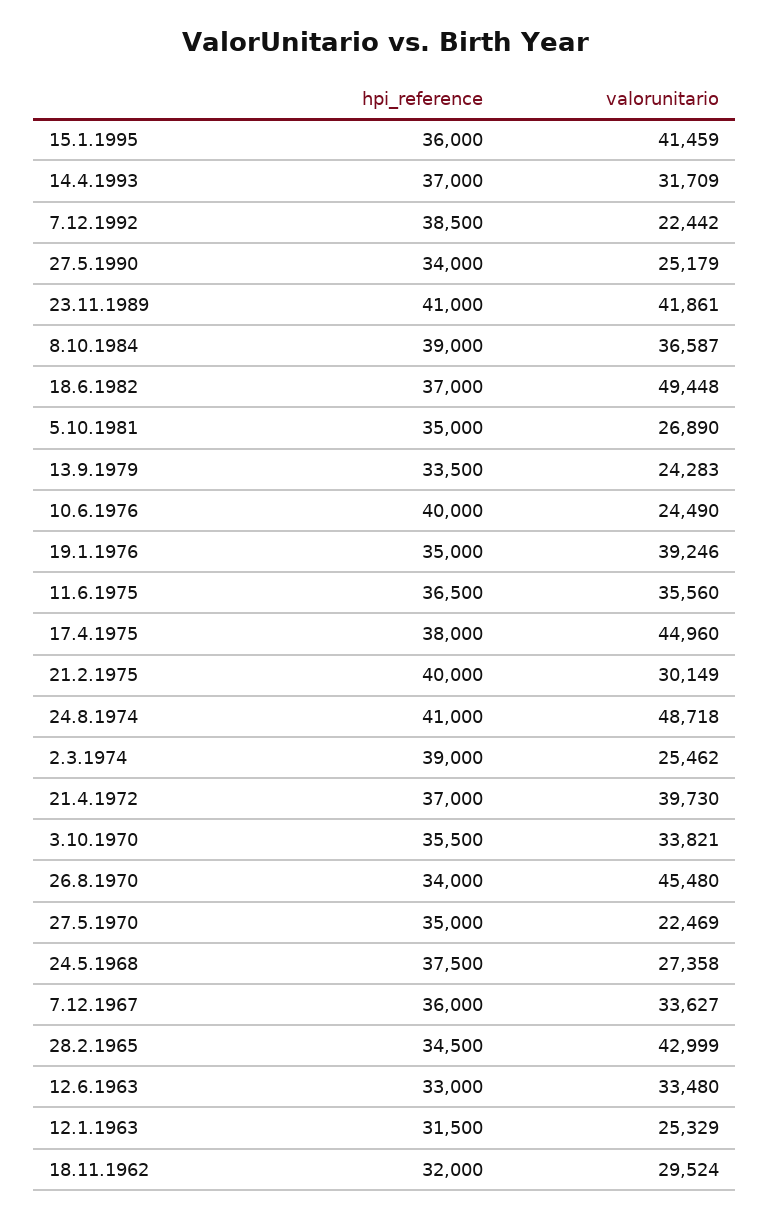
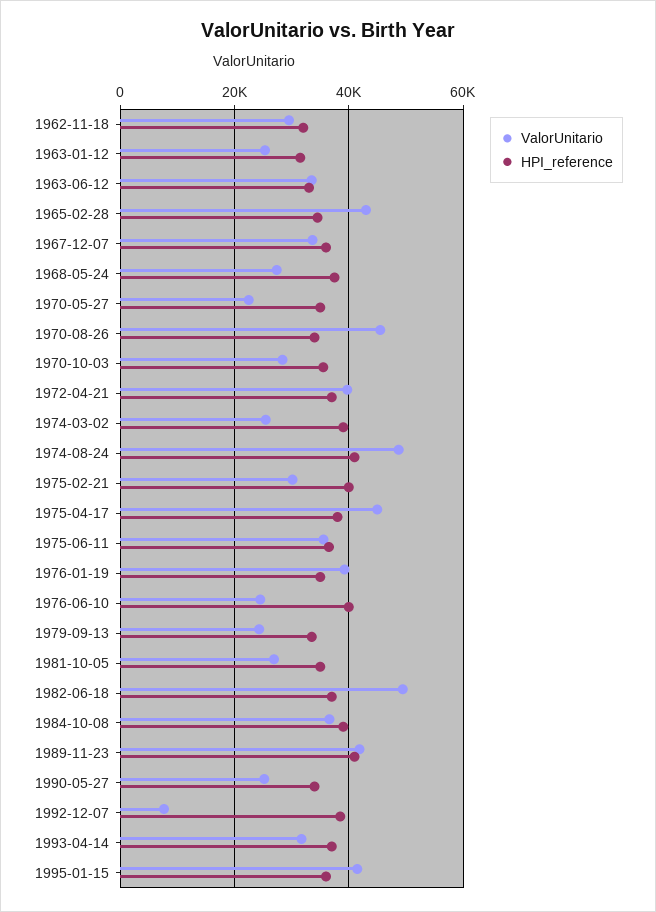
  {
    "hpi_reference": {
      "15.1.1995": 36000,
      "14.4.1993": 37000,
      "7.12.1992": 38500,
      "27.5.1990": 34000,
      "23.11.1989": 41000,
      "8.10.1984": 39000,
      "18.6.1982": 37000,
      "5.10.1981": 35000,
      "13.9.1979": 33500,
      "10.6.1976": 40000,
      "19.1.1976": 35000,
      "11.6.1975": 36500,
      "17.4.1975": 38000,
      "21.2.1975": 40000,
      "24.8.1974": 41000,
      "2.3.1974": 39000,
      "21.4.1972": 37000,
      "3.10.1970": 35500,
      "26.8.1970": 34000,
      "27.5.1970": 35000,
      "24.5.1968": 37500,
      "7.12.1967": 36000,
      "28.2.1965": 34500,
      "12.6.1963": 33000,
      "12.1.1963": 31500,
      "18.11.1962": 32000
    },
    "valorunitario": {
      "15.1.1995": 41459,
      "14.4.1993": 31709,
-     "7.12.1992": 22442,
+     "7.12.1992": 8000,
      "27.5.1990": 25179,
      "23.11.1989": 41861,
      "8.10.1984": 36587,
      "18.6.1982": 49448,
      "5.10.1981": 26890,
      "13.9.1979": 24283,
      "10.6.1976": 24490,
      "19.1.1976": 39246,
      "11.6.1975": 35560,
      "17.4.1975": 44960,
      "21.2.1975": 30149,
      "24.8.1974": 48718,
      "2.3.1974": 25462,
      "21.4.1972": 39730,
-     "3.10.1970": 33821,
+     "3.10.1970": 28000,
      "26.8.1970": 45480,
      "27.5.1970": 22469,
      "24.5.1968": 27358,
      "7.12.1967": 33627,
      "28.2.1965": 42999,
      "12.6.1963": 33480,
      "12.1.1963": 25329,
      "18.11.1962": 29524
    }
  }

